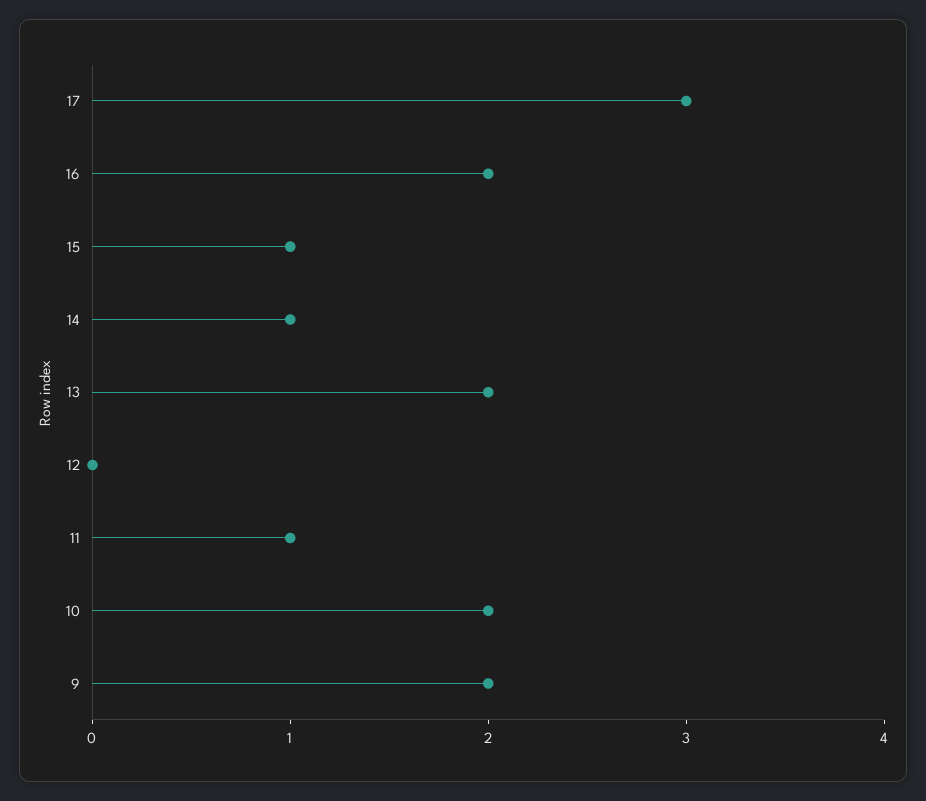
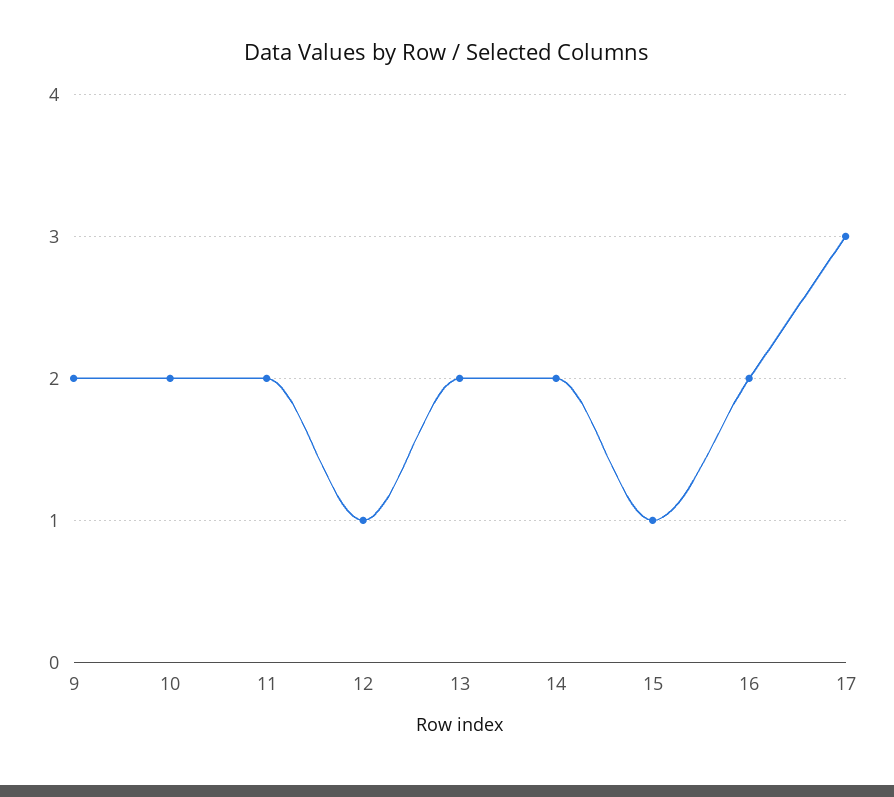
  {
    "17": 3,
    "16": 2,
    "15": 1,
-   "14": 1,
+   "14": 2,
    "13": 2,
-   "12": 0,
+   "12": 1,
-   "11": 1,
+   "11": 2,
    "10": 2,
    "9": 2
  }

